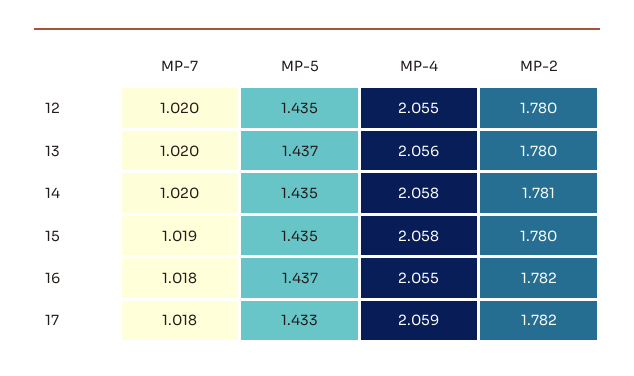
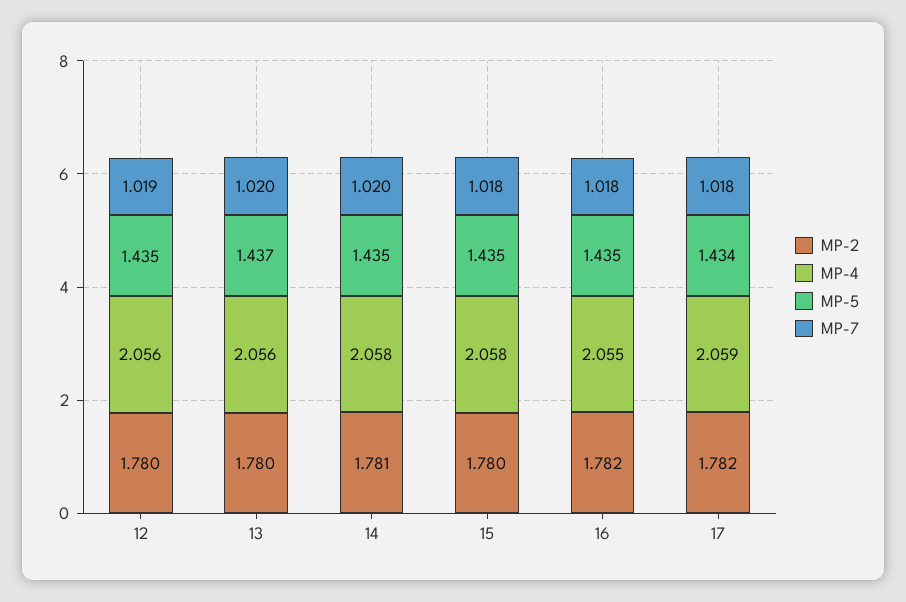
  {
    "MP-7": {
-     "12": 1.02,
+     "12": 1.019,
      "13": 1.02,
      "14": 1.02,
-     "15": 1.019,
+     "15": 1.018,
      "16": 1.018,
      "17": 1.018
    },
    "MP-5": {
      "12": 1.435,
      "13": 1.437,
      "14": 1.435,
      "15": 1.435,
-     "16": 1.437,
+     "16": 1.435,
-     "17": 1.433
+     "17": 1.434
    },
    "MP-4": {
-     "12": 2.055,
+     "12": 2.056,
      "13": 2.056,
      "14": 2.058,
      "15": 2.058,
      "16": 2.055,
      "17": 2.059
    },
    "MP-2": {
      "12": 1.78,
      "13": 1.78,
      "14": 1.781,
      "15": 1.78,
      "16": 1.782,
      "17": 1.782
    }
  }

